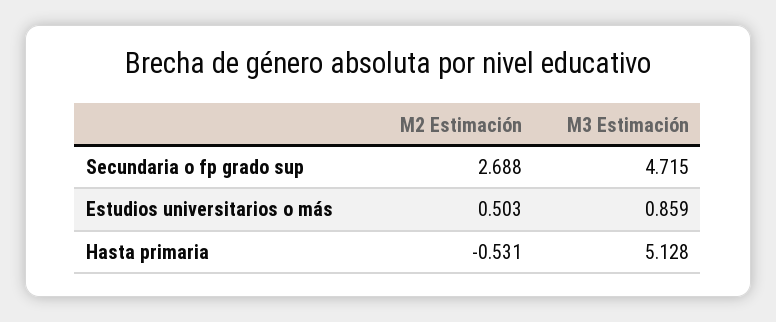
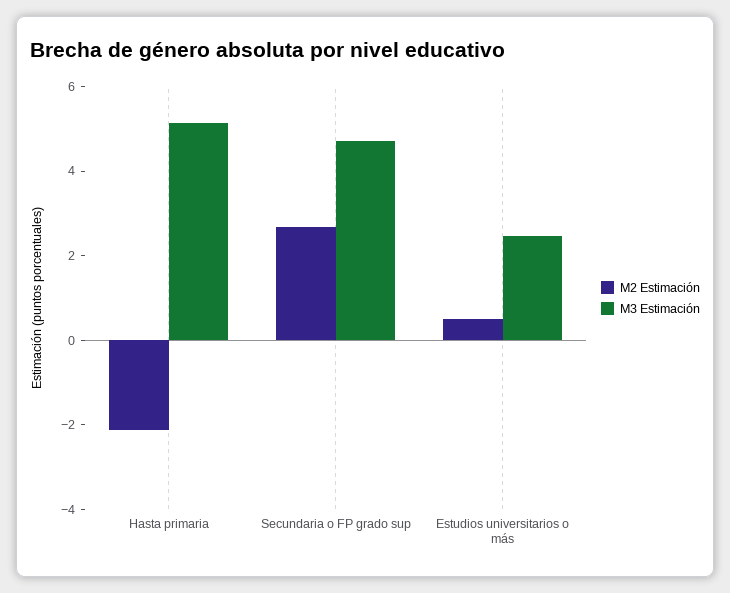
  {
    "M2 Estimación": {
      "Secundaria o fp grado sup": 2.688,
      "Estudios universitarios o más": 0.503,
-     "Hasta primaria": -0.531
+     "Hasta primaria": -2
    },
    "M3 Estimación": {
      "Secundaria o fp grado sup": 4.715,
-     "Estudios universitarios o más": 0.859,
+     "Estudios universitarios o más": 2.5,
      "Hasta primaria": 5.128
    }
  }

